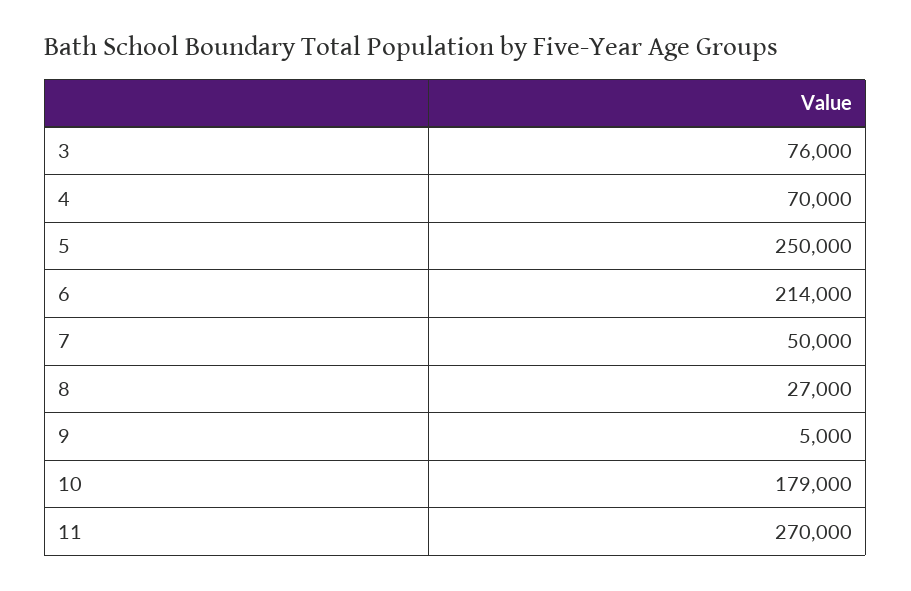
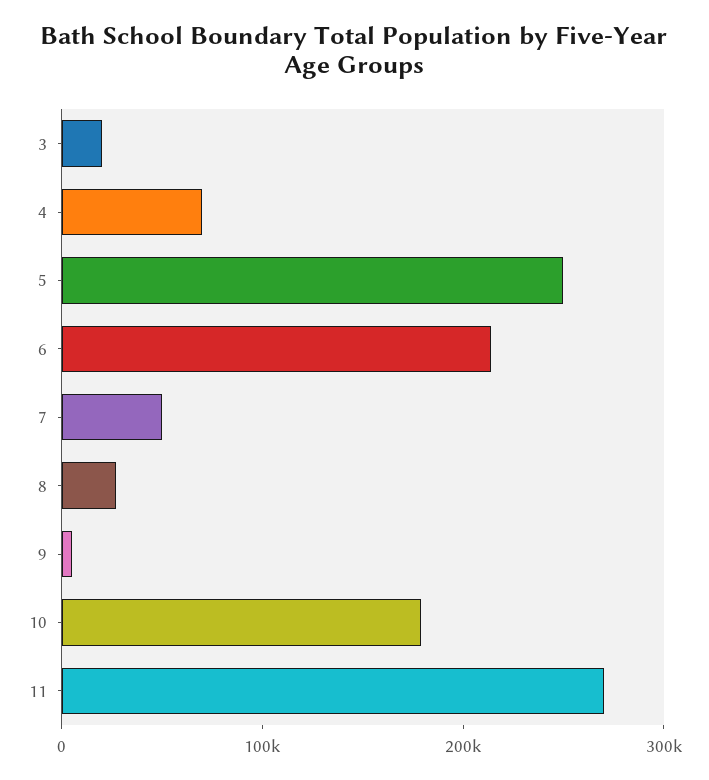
  {
-   "3": 76000,
+   "3": 20000,
    "4": 70000,
    "5": 250000,
    "6": 214000,
    "7": 50000,
    "8": 27000,
    "9": 5000,
    "10": 179000,
    "11": 270000
  }

